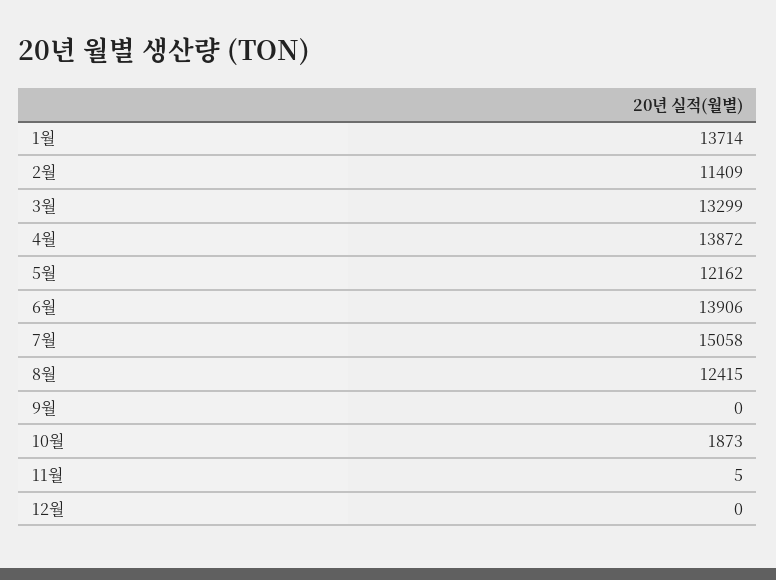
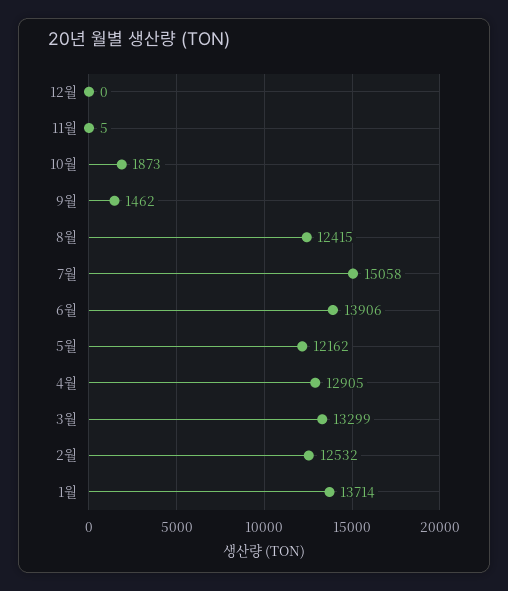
  {
    "1월": 13714,
-   "2월": 11409,
+   "2월": 12532,
    "3월": 13299,
-   "4월": 13872,
+   "4월": 12905,
    "5월": 12162,
    "6월": 13906,
    "7월": 15058,
    "8월": 12415,
-   "9월": 0,
+   "9월": 1462,
    "10월": 1873,
    "11월": 5,
    "12월": 0
  }

